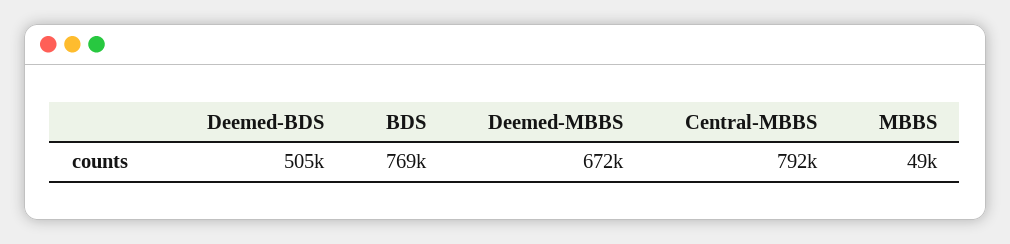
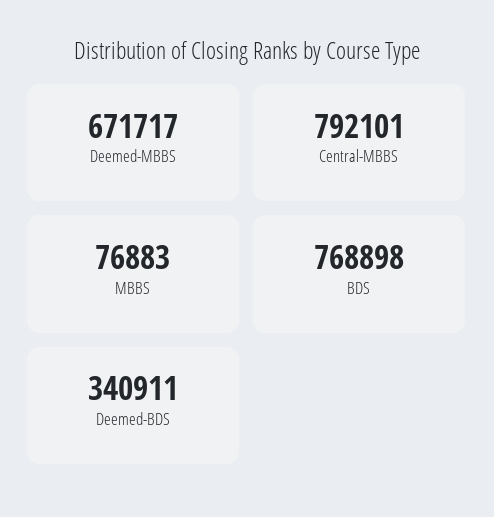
  {
-   "Deemed-BDS": 505000,
+   "Deemed-BDS": 340911,
    "BDS": 768898,
    "Deemed-MBBS": 671717,
    "Central-MBBS": 792101,
-   "MBBS": 49000
+   "MBBS": 76883
  }

